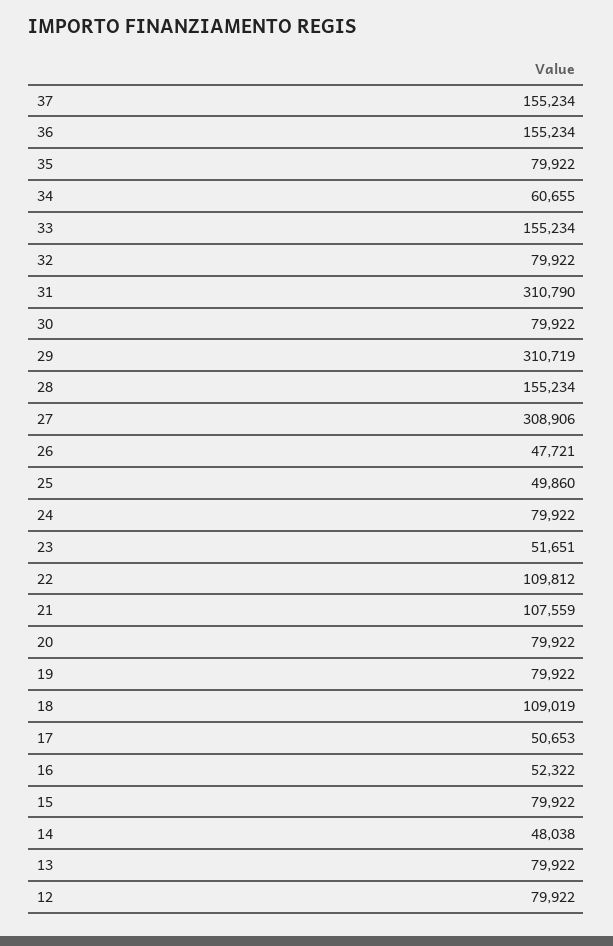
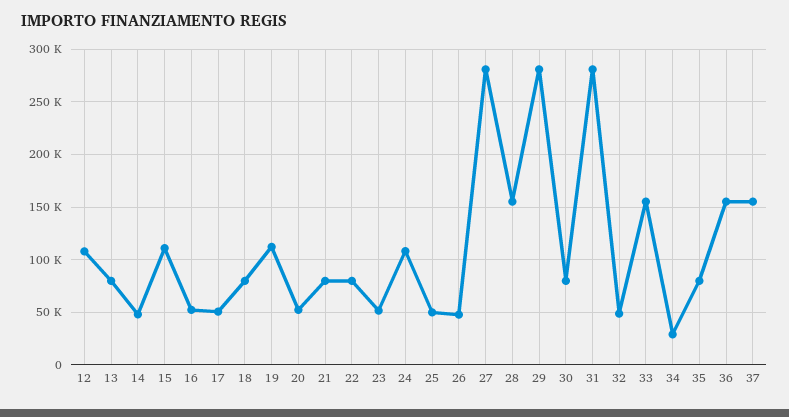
  {
    "37": 155234,
    "36": 155234,
    "35": 79922,
-   "34": 60655,
+   "34": 30000,
    "33": 155234,
-   "32": 79922,
+   "32": 50000,
-   "31": 310790,
+   "31": 280000,
    "30": 79922,
-   "29": 310719,
+   "29": 280000,
    "28": 155234,
-   "27": 308906,
+   "27": 280000,
    "26": 47721,
    "25": 49860,
-   "24": 79922,
+   "24": 110000,
    "23": 51651,
-   "22": 109812,
+   "22": 80000,
-   "21": 107559,
+   "21": 80000,
-   "20": 79922,
+   "20": 50000,
-   "19": 79922,
+   "19": 110000,
-   "18": 109019,
+   "18": 80000,
    "17": 50653,
    "16": 52322,
-   "15": 79922,
+   "15": 110000,
    "14": 48038,
    "13": 79922,
-   "12": 79922
+   "12": 110000
  }

